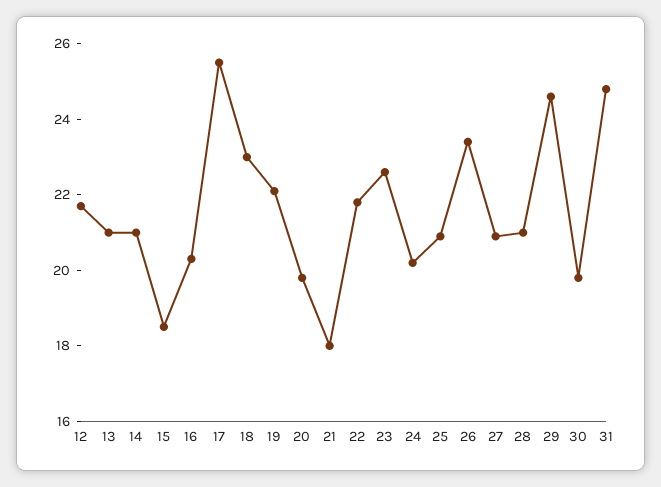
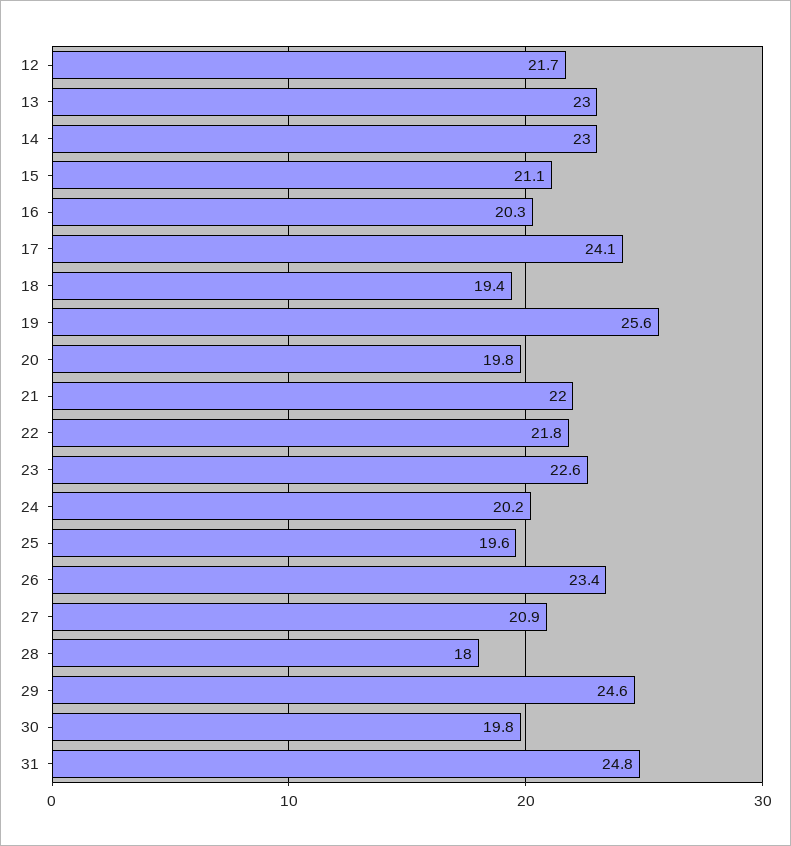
  {
    "12": 21.7,
-   "13": 21,
+   "13": 23,
-   "14": 21,
+   "14": 23,
-   "15": 18.5,
+   "15": 21.1,
    "16": 20.3,
-   "17": 25.5,
+   "17": 24.1,
-   "18": 23,
+   "18": 19.4,
-   "19": 22,
+   "19": 25.6,
    "20": 19.8,
-   "21": 18,
+   "21": 22,
    "22": 21.8,
    "23": 22.6,
    "24": 20.2,
-   "25": 21,
+   "25": 19.6,
    "26": 23.4,
    "27": 20.9,
-   "28": 21,
+   "28": 18,
    "29": 24.6,
    "30": 19.8,
    "31": 24.8
  }

